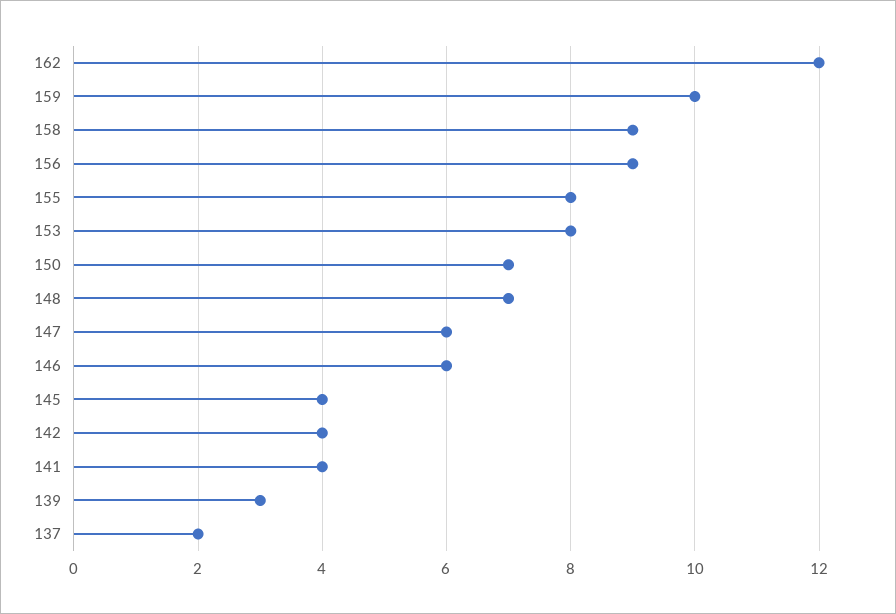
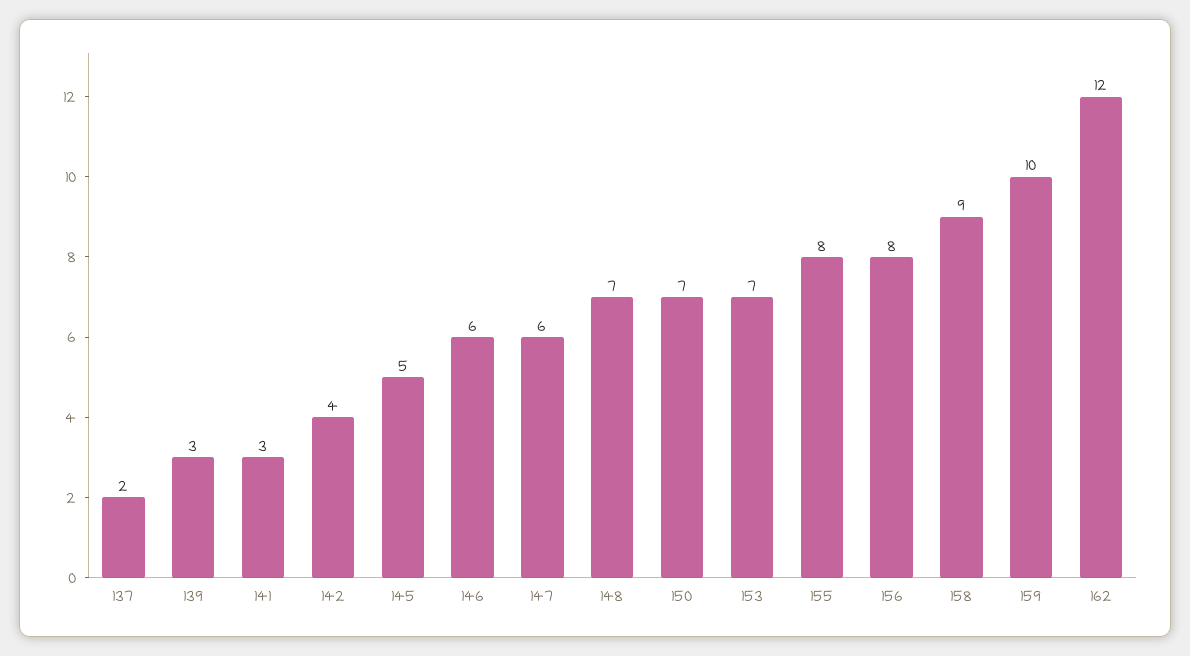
  {
    "162": 12,
    "159": 10,
    "158": 9,
-   "156": 9,
+   "156": 8,
    "155": 8,
-   "153": 8,
+   "153": 7,
    "150": 7,
    "148": 7,
    "147": 6,
    "146": 6,
-   "145": 4,
+   "145": 5,
    "142": 4,
-   "141": 4,
+   "141": 3,
    "139": 3,
    "137": 2
  }

